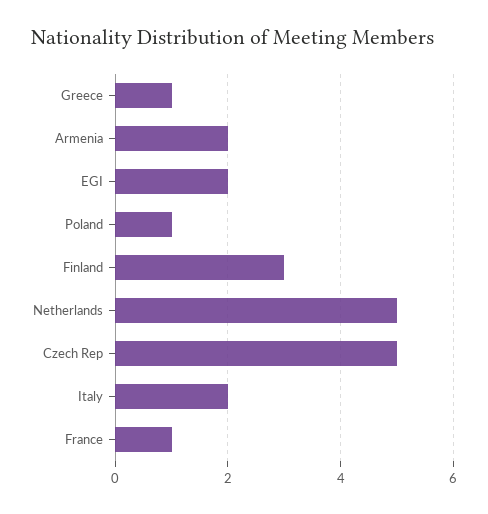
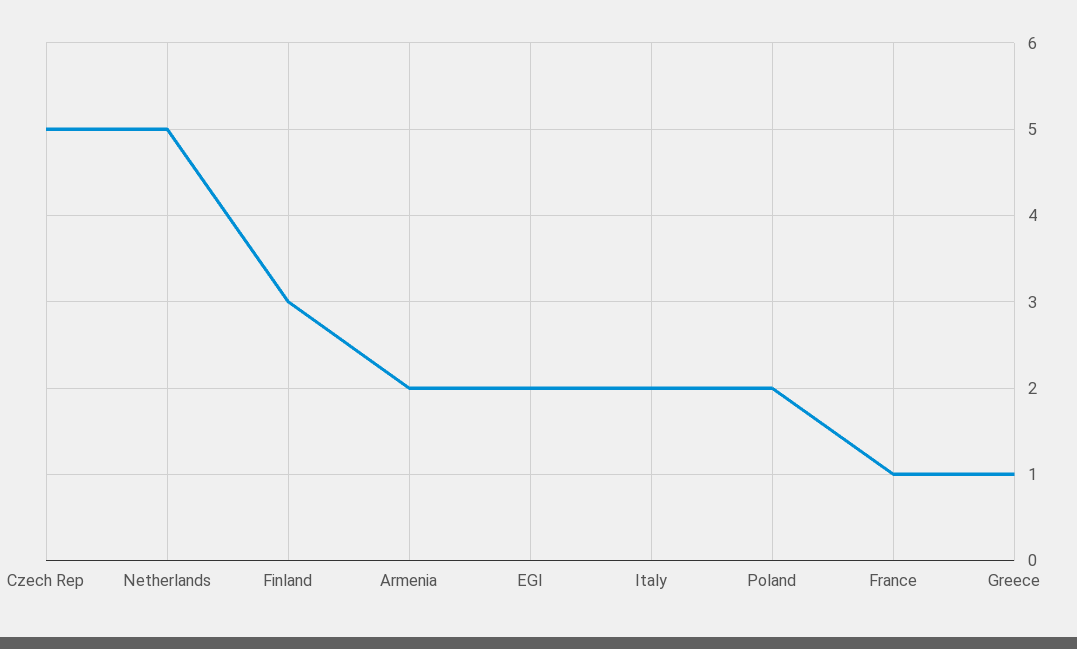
  {
    "Greece": 1,
    "Armenia": 2,
    "EGI": 2,
-   "Poland": 1,
+   "Poland": 2,
    "Finland": 3,
    "Netherlands": 5,
    "Czech Rep": 5,
    "Italy": 2,
    "France": 1
  }

